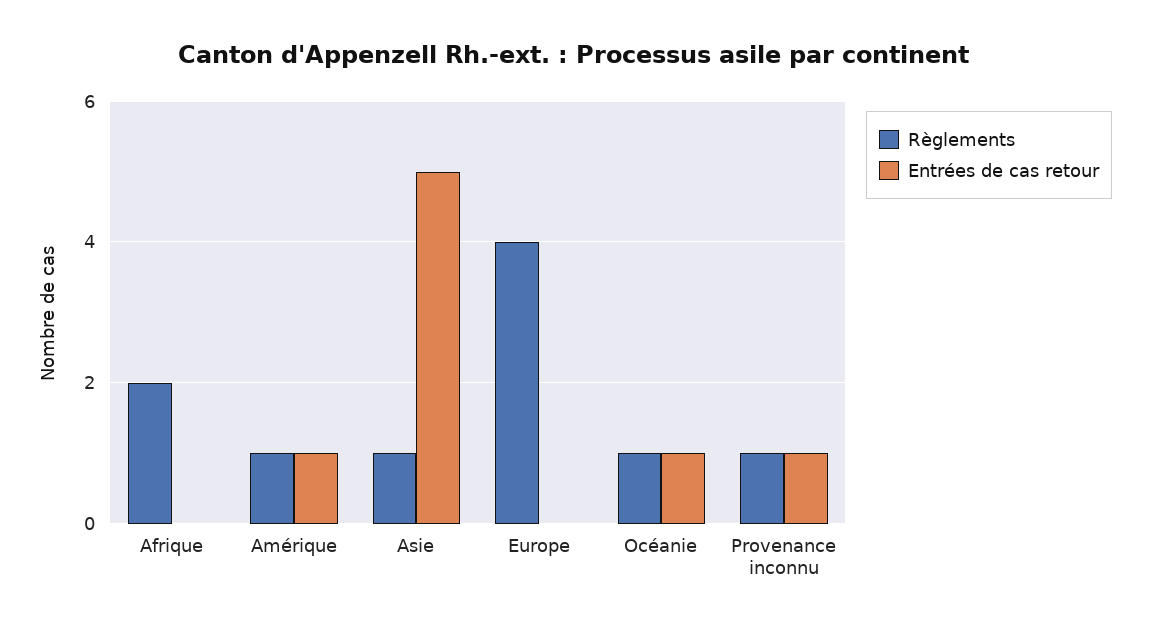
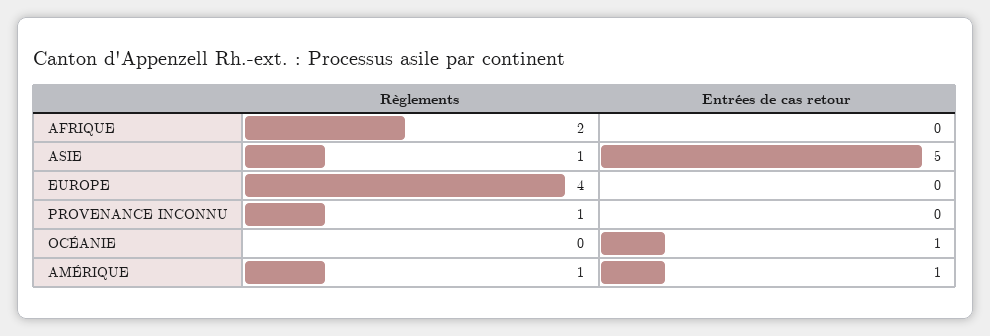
  {
    "Règlements": {
      "Afrique": 2,
      "Amérique": 1,
      "Asie": 1,
      "Europe": 4,
-     "Océanie": 1,
+     "Océanie": 0,
      "Provenance inconnu": 1
    },
    "Entrées de cas retour": {
      "Afrique": 0,
      "Amérique": 1,
      "Asie": 5,
      "Europe": 0,
      "Océanie": 1,
-     "Provenance inconnu": 1
+     "Provenance inconnu": 0
    }
  }

